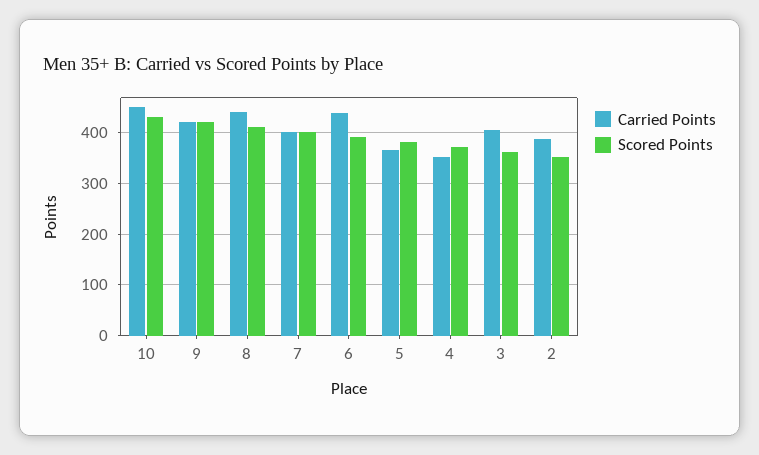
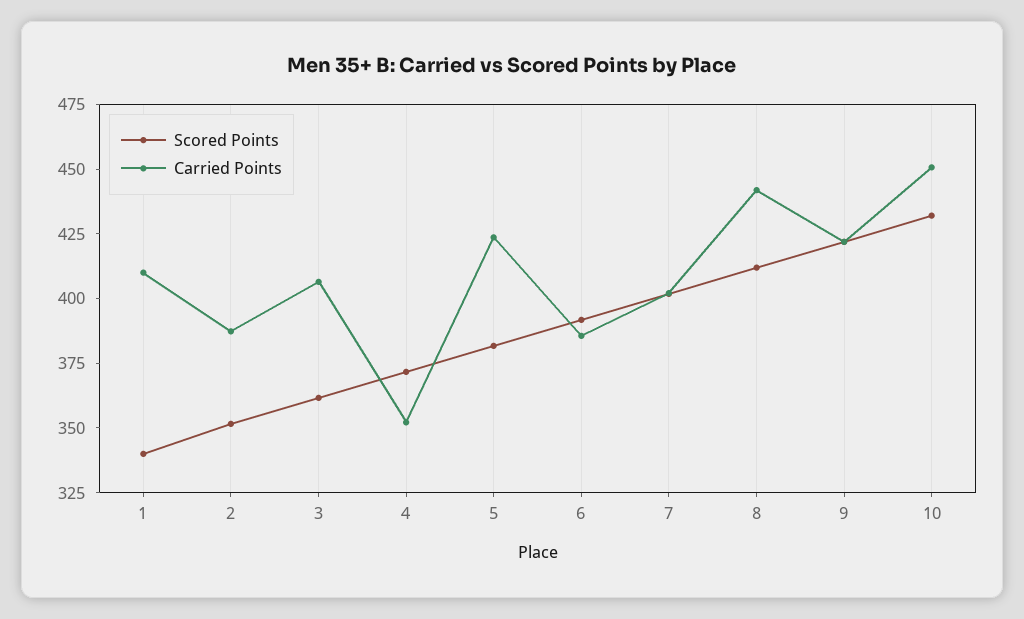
  {
    "Carried Points": {
      "10": 450,
      "9": 420,
      "8": 440,
      "7": 400,
-     "6": 440,
+     "6": 385,
-     "5": 360,
+     "5": 425,
      "4": 350,
      "3": 405,
-     "2": 385
+     "2": 385,
+     "1": 410
    },
    "Scored Points": {
      "10": 430,
      "9": 420,
      "8": 410,
      "7": 400,
      "6": 390,
      "5": 380,
      "4": 370,
      "3": 360,
-     "2": 350
+     "2": 350,
+     "1": 340
    }
  }

